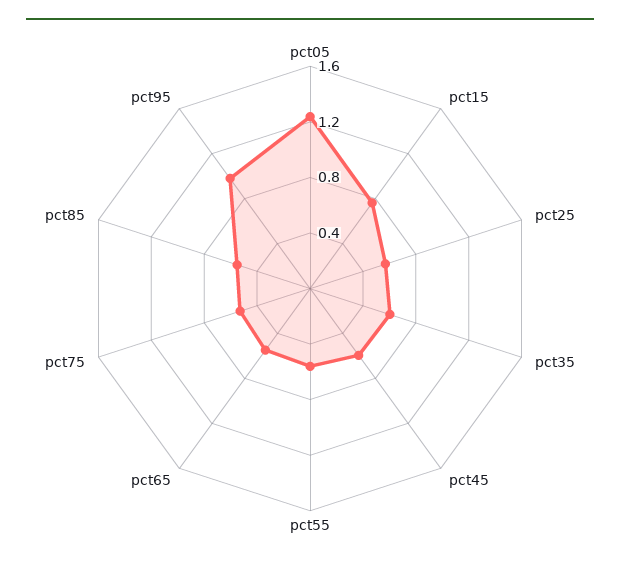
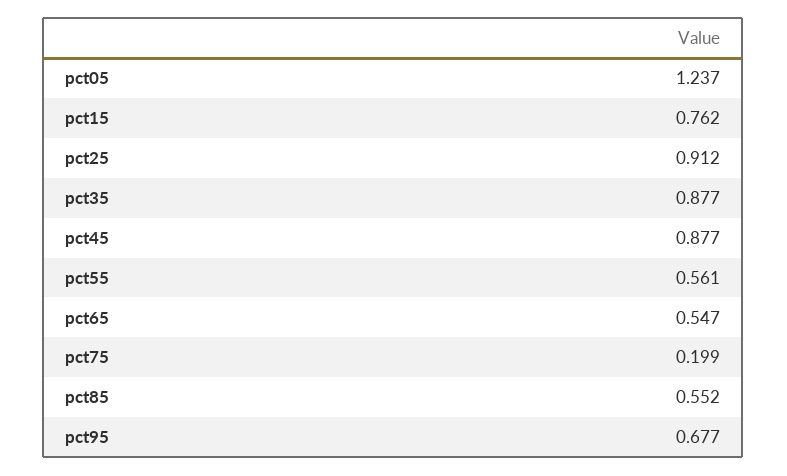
  {
    "pct05": 1.237,
    "pct15": 0.762,
-   "pct25": 0.6,
+   "pct25": 0.912,
-   "pct35": 0.6,
+   "pct35": 0.877,
-   "pct45": 0.6,
+   "pct45": 0.877,
    "pct55": 0.561,
    "pct65": 0.547,
-   "pct75": 0.5,
+   "pct75": 0.199,
    "pct85": 0.552,
-   "pct95": 1
+   "pct95": 0.677
  }

